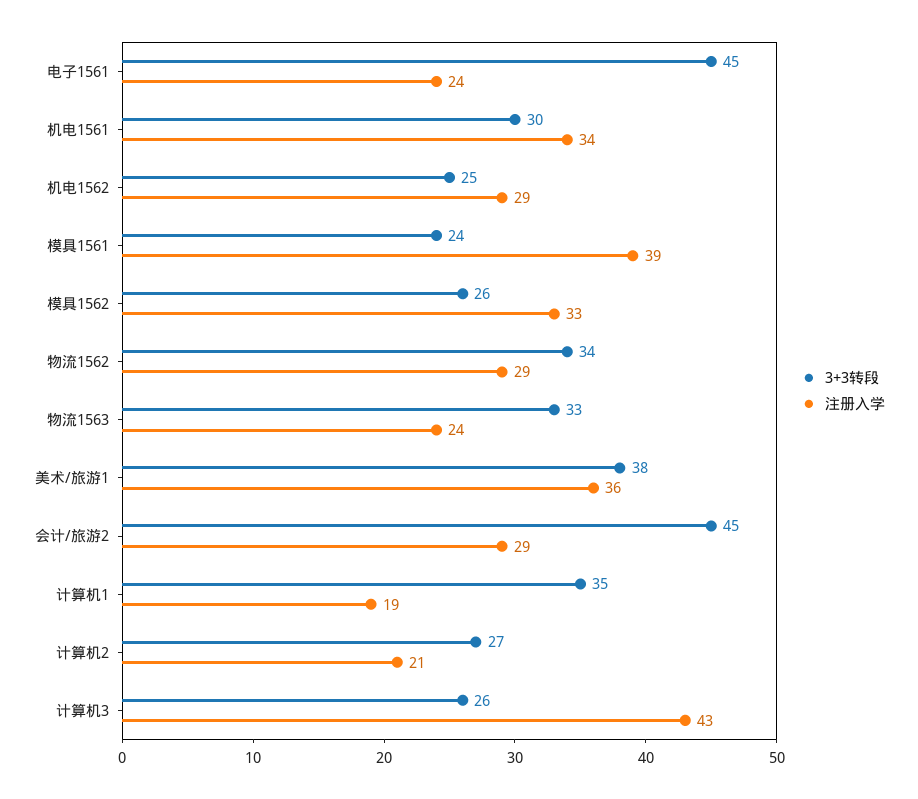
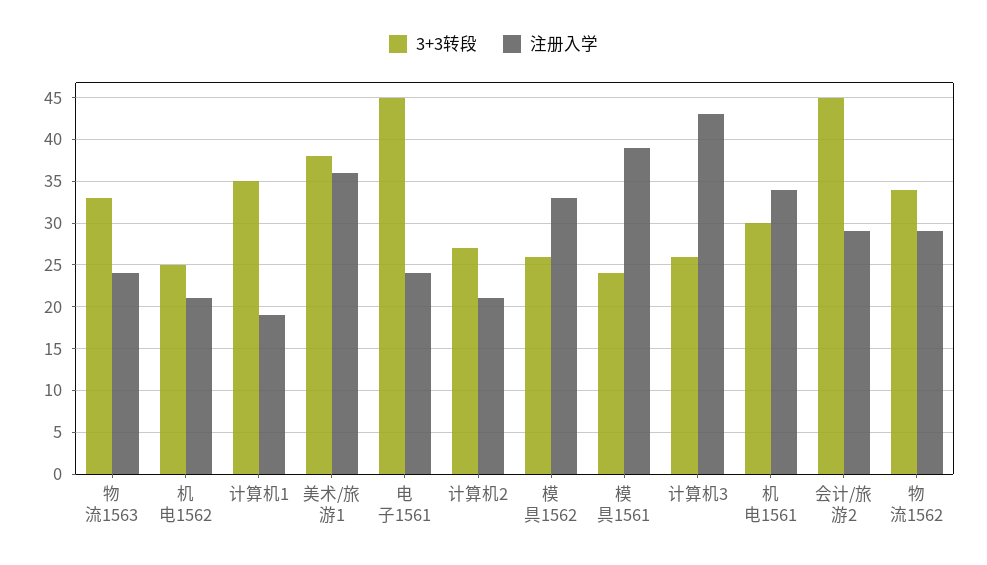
  {
    "3+3转段": {
      "电子1561": 45,
      "机电1561": 30,
      "机电1562": 25,
      "模具1561": 24,
      "模具1562": 26,
      "物流1562": 34,
      "物流1563": 33,
      "美术/旅游1": 38,
      "会计/旅游2": 45,
      "计算机1": 35,
      "计算机2": 27,
      "计算机3": 26
    },
    "注册入学": {
      "电子1561": 24,
      "机电1561": 34,
-     "机电1562": 29,
+     "机电1562": 21,
      "模具1561": 39,
      "模具1562": 33,
      "物流1562": 29,
      "物流1563": 24,
      "美术/旅游1": 36,
      "会计/旅游2": 29,
      "计算机1": 19,
      "计算机2": 21,
      "计算机3": 43
    }
  }

